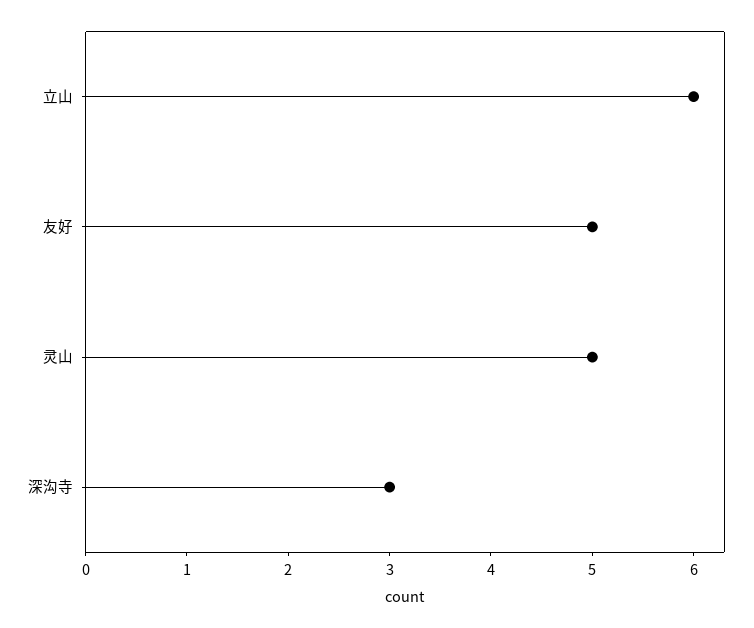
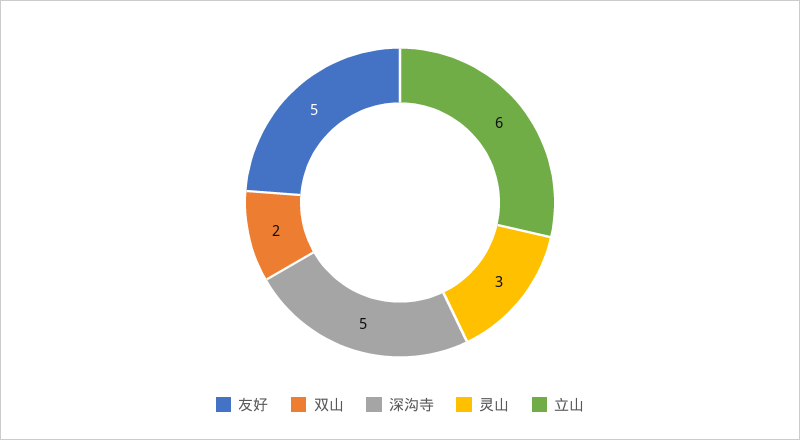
  {
    "立山": 6,
    "友好": 5,
-   "灵山": 5,
+   "灵山": 3,
-   "深沟寺": 3
+   "深沟寺": 5,
+   "双山": 2
  }

